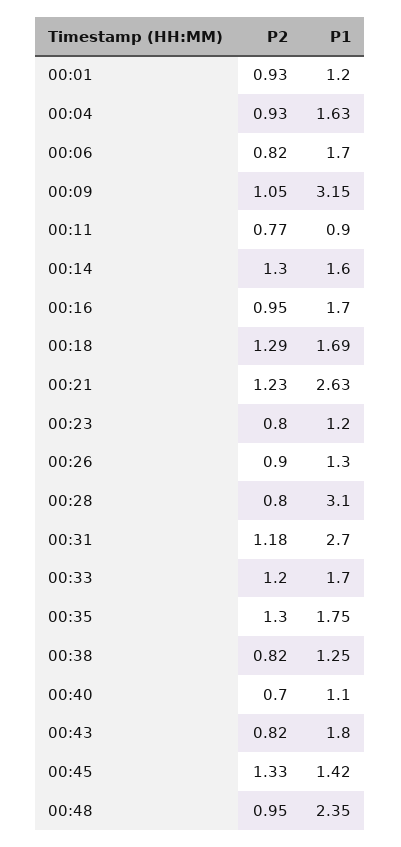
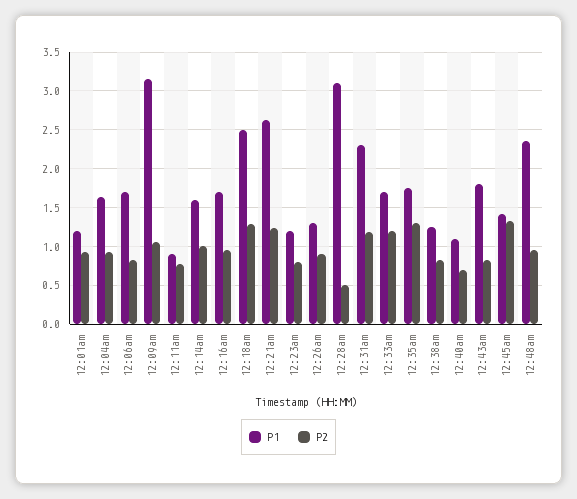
  {
    "P2": {
      "00:01": 0.93,
      "00:04": 0.93,
      "00:06": 0.82,
      "00:09": 1.05,
      "00:11": 0.77,
-     "00:14": 1.3,
+     "00:14": 1,
      "00:16": 0.95,
      "00:18": 1.29,
      "00:21": 1.23,
      "00:23": 0.8,
      "00:26": 0.9,
-     "00:28": 0.8,
+     "00:28": 0.5,
      "00:31": 1.18,
      "00:33": 1.2,
      "00:35": 1.3,
      "00:38": 0.82,
      "00:40": 0.7,
      "00:43": 0.82,
      "00:45": 1.33,
      "00:48": 0.95
    },
    "P1": {
      "00:01": 1.2,
      "00:04": 1.63,
      "00:06": 1.7,
      "00:09": 3.15,
      "00:11": 0.9,
      "00:14": 1.6,
      "00:16": 1.7,
-     "00:18": 1.69,
+     "00:18": 2.5,
      "00:21": 2.63,
      "00:23": 1.2,
      "00:26": 1.3,
      "00:28": 3.1,
-     "00:31": 2.7,
+     "00:31": 2.3,
      "00:33": 1.7,
      "00:35": 1.75,
      "00:38": 1.25,
      "00:40": 1.1,
      "00:43": 1.8,
      "00:45": 1.42,
      "00:48": 2.35
    }
  }

